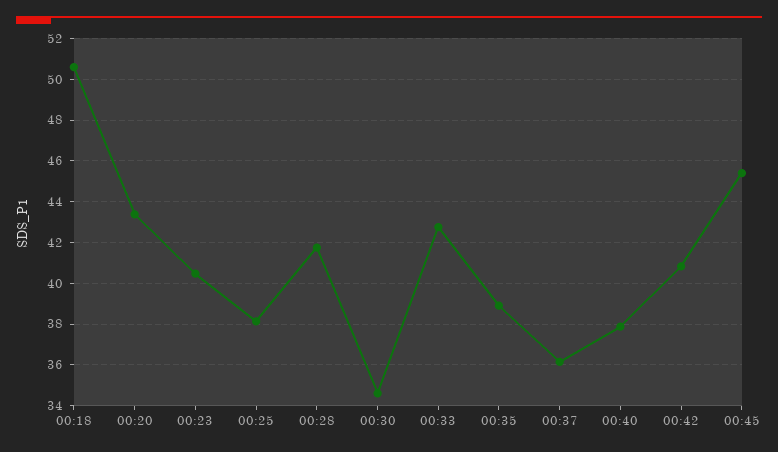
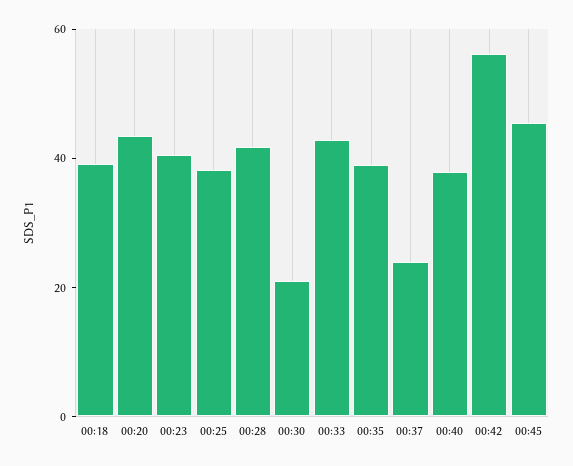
  {
-   "00:18": 50.5,
+   "00:18": 40,
    "00:20": 43.5,
    "00:23": 40.5,
    "00:25": 38,
    "00:28": 42,
-   "00:30": 34.5,
+   "00:30": 20,
    "00:33": 43,
    "00:35": 39,
-   "00:37": 36,
+   "00:37": 25,
    "00:40": 38,
-   "00:42": 41,
+   "00:42": 55,
    "00:45": 45.5
  }

